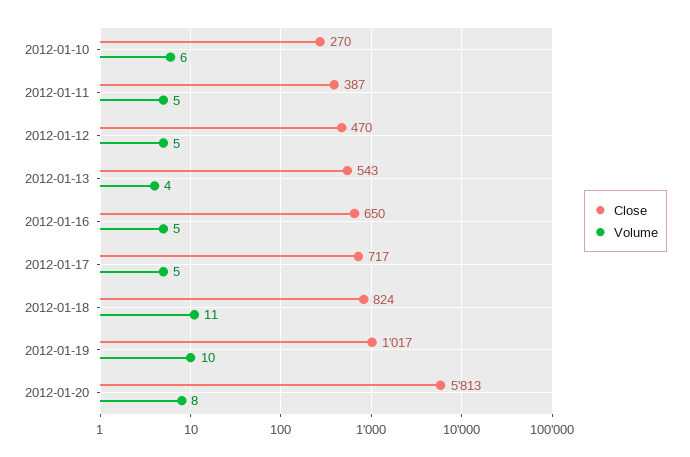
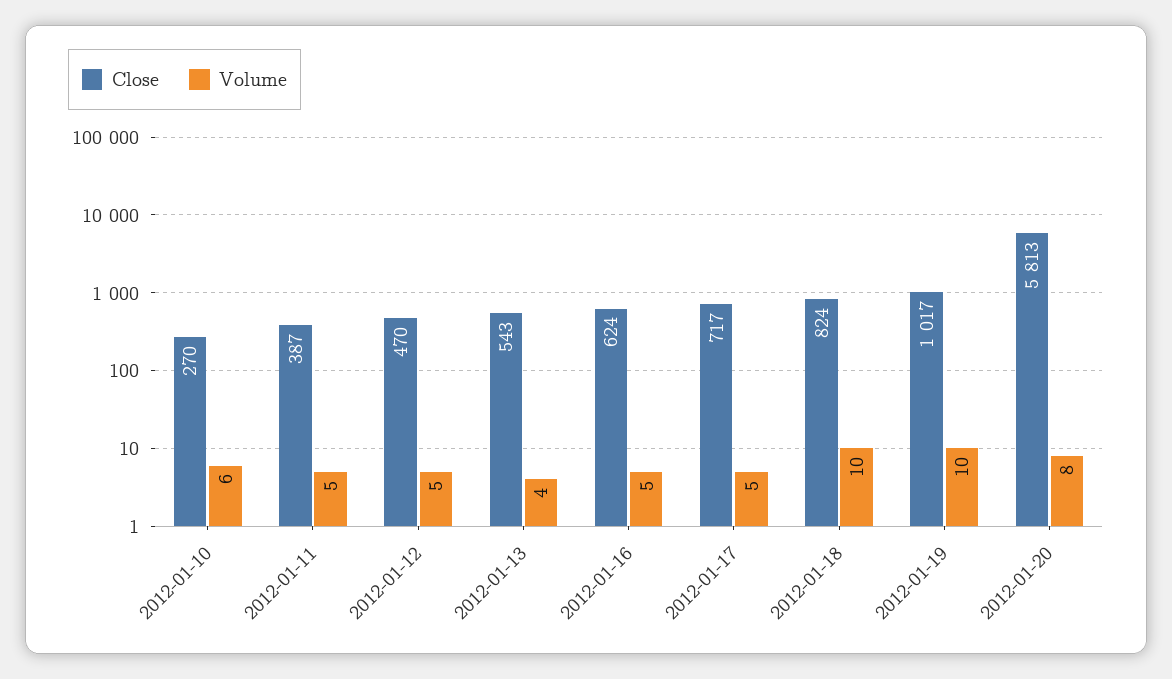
  {
    "Close": {
      "2012-01-10": 270,
      "2012-01-11": 387,
      "2012-01-12": 470,
      "2012-01-13": 543,
-     "2012-01-16": 650,
+     "2012-01-16": 624,
      "2012-01-17": 717,
      "2012-01-18": 824,
      "2012-01-19": 1017,
      "2012-01-20": 5813
    },
    "Volume": {
      "2012-01-10": 6,
      "2012-01-11": 5,
      "2012-01-12": 5,
      "2012-01-13": 4,
      "2012-01-16": 5,
      "2012-01-17": 5,
-     "2012-01-18": 11,
+     "2012-01-18": 10,
      "2012-01-19": 10,
      "2012-01-20": 8
    }
  }

